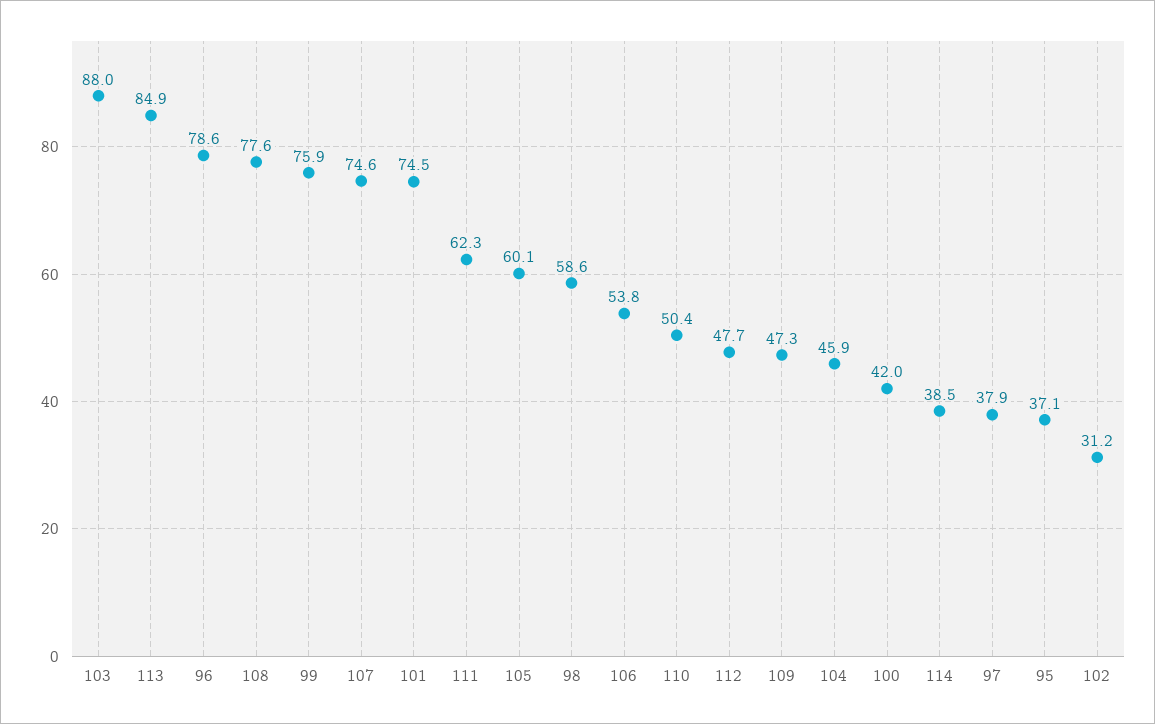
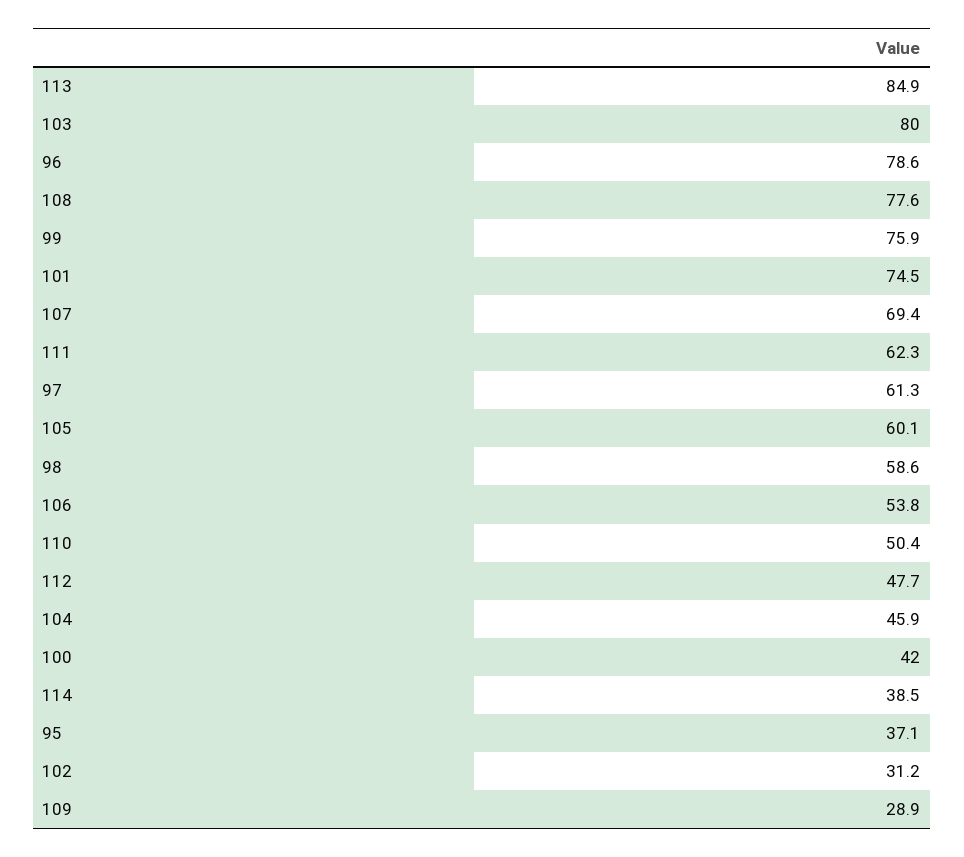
  {
-   "103": 88,
+   "103": 80,
    "113": 84.9,
    "96": 78.6,
    "108": 77.6,
    "99": 75.9,
-   "107": 74.6,
+   "107": 69.4,
    "101": 74.5,
    "111": 62.3,
    "105": 60.1,
    "98": 58.6,
    "106": 53.8,
    "110": 50.4,
    "112": 47.7,
-   "109": 47.3,
+   "109": 28.9,
    "104": 45.9,
    "100": 42,
    "114": 38.5,
-   "97": 37.9,
+   "97": 61.3,
    "95": 37.1,
    "102": 31.2
  }

